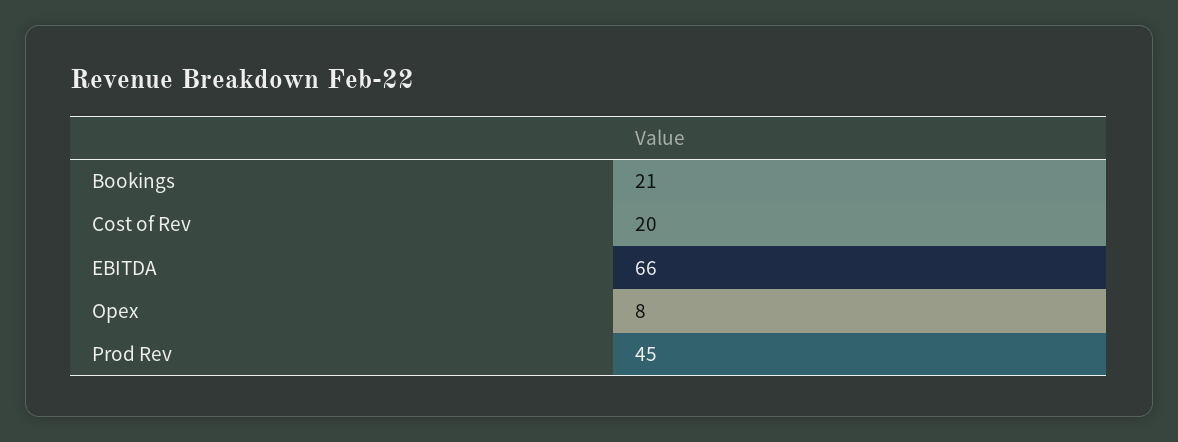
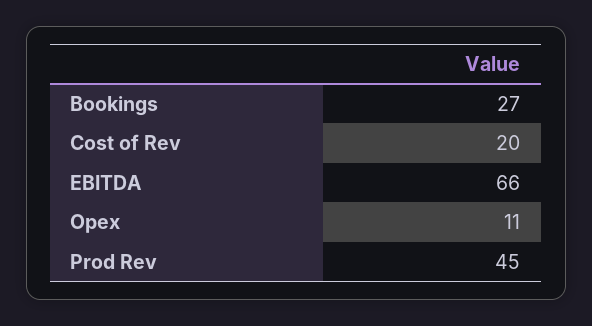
  {
-   "Bookings": 21,
+   "Bookings": 27,
    "Cost of Rev": 20,
    "EBITDA": 66,
-   "Opex": 8,
+   "Opex": 11,
    "Prod Rev": 45
  }

